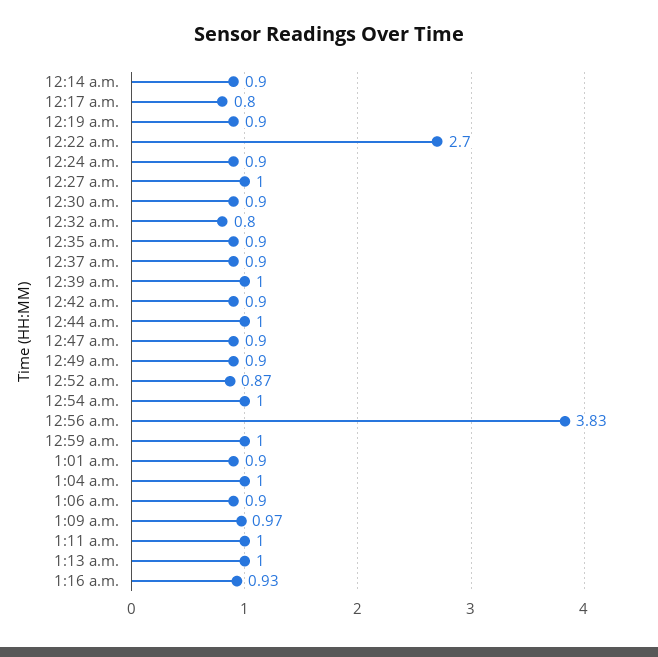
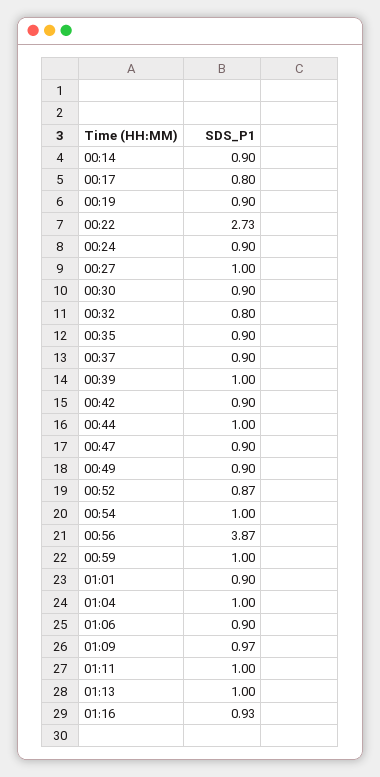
  {
    "12:14 a.m.": 0.9,
    "12:17 a.m.": 0.8,
    "12:19 a.m.": 0.9,
-   "12:22 a.m.": 2.7,
+   "12:22 a.m.": 2.73,
    "12:24 a.m.": 0.9,
    "12:27 a.m.": 1,
    "12:30 a.m.": 0.9,
    "12:32 a.m.": 0.8,
    "12:35 a.m.": 0.9,
    "12:37 a.m.": 0.9,
    "12:39 a.m.": 1,
    "12:42 a.m.": 0.9,
    "12:44 a.m.": 1,
    "12:47 a.m.": 0.9,
    "12:49 a.m.": 0.9,
    "12:52 a.m.": 0.87,
    "12:54 a.m.": 1,
-   "12:56 a.m.": 3.83,
+   "12:56 a.m.": 3.87,
    "12:59 a.m.": 1,
    "1:01 a.m.": 0.9,
    "1:04 a.m.": 1,
    "1:06 a.m.": 0.9,
    "1:09 a.m.": 0.97,
    "1:11 a.m.": 1,
    "1:13 a.m.": 1,
    "1:16 a.m.": 0.93
  }

